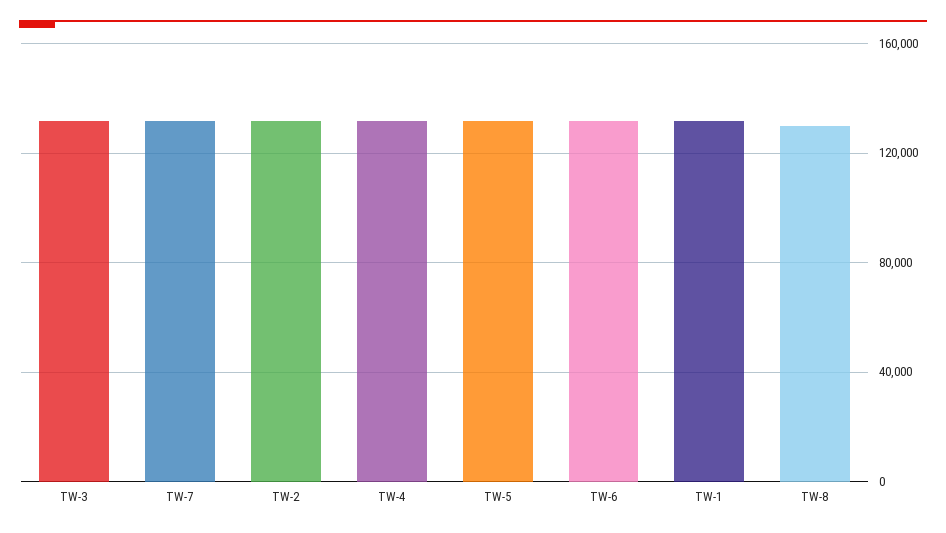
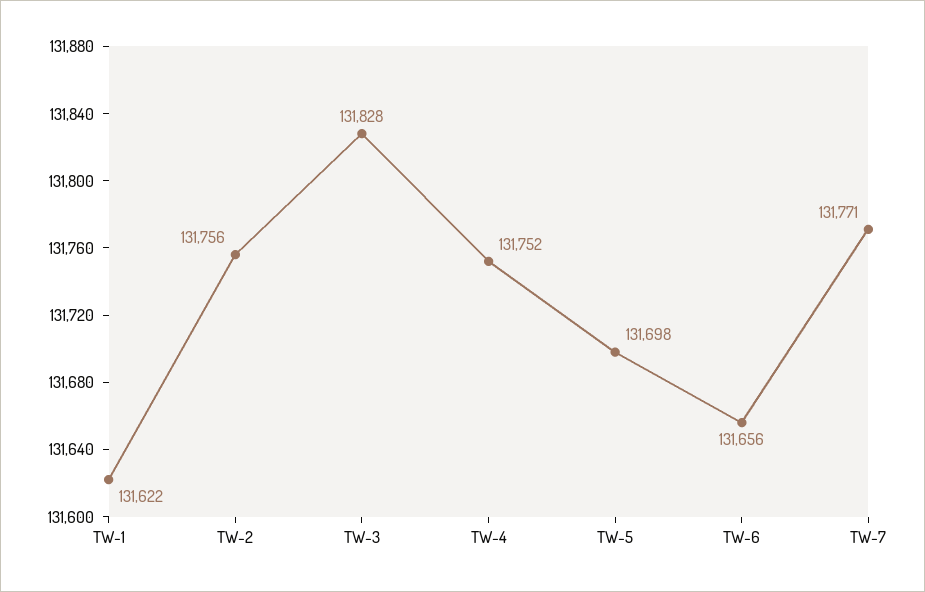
  {
    "TW-3": 131828,
    "TW-7": 131771,
    "TW-2": 131756,
    "TW-4": 131752,
    "TW-5": 131698,
    "TW-6": 131656,
-   "TW-1": 131622,
+   "TW-1": 131622
-   "TW-8": 130000
  }

